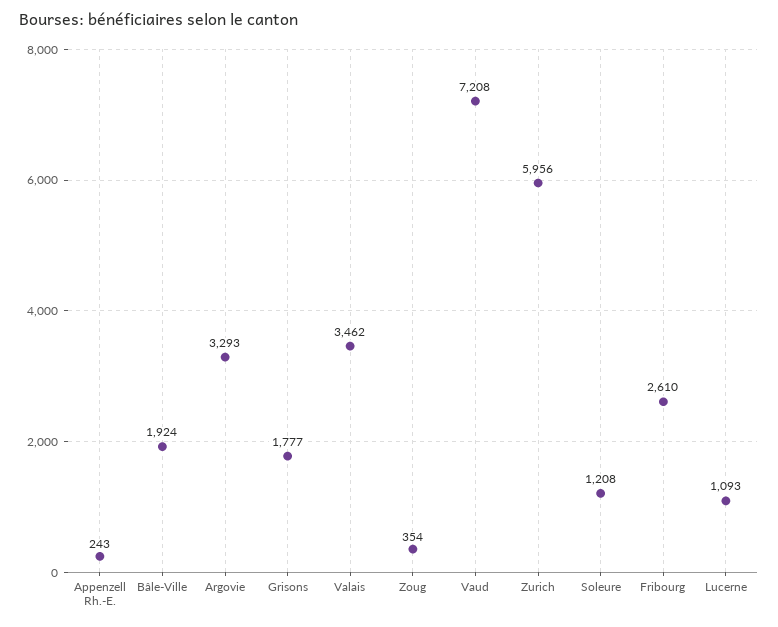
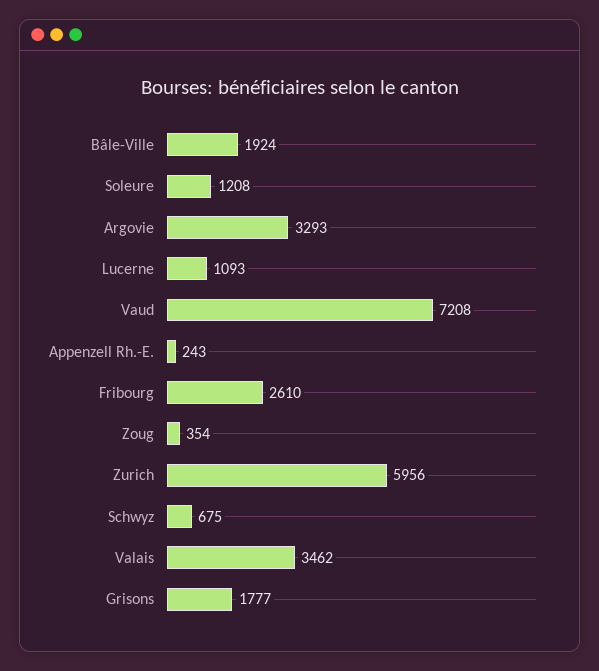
  {
    "Appenzell Rh.-E.": 243,
    "Bâle-Ville": 1924,
    "Argovie": 3293,
    "Grisons": 1777,
    "Valais": 3462,
    "Zoug": 354,
    "Vaud": 7208,
    "Zurich": 5956,
    "Soleure": 1208,
    "Fribourg": 2610,
-   "Lucerne": 1093
+   "Lucerne": 1093,
+   "Schwyz": 675
  }

